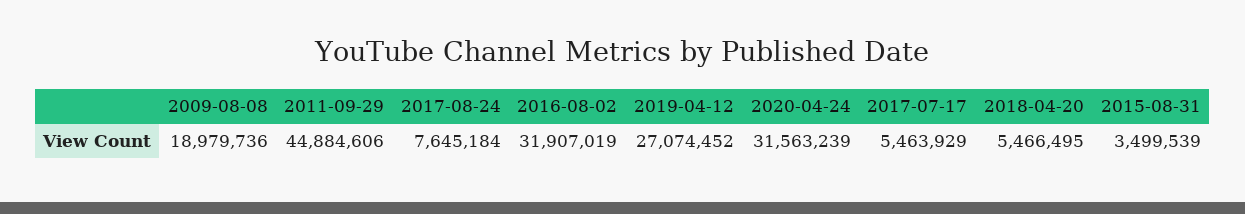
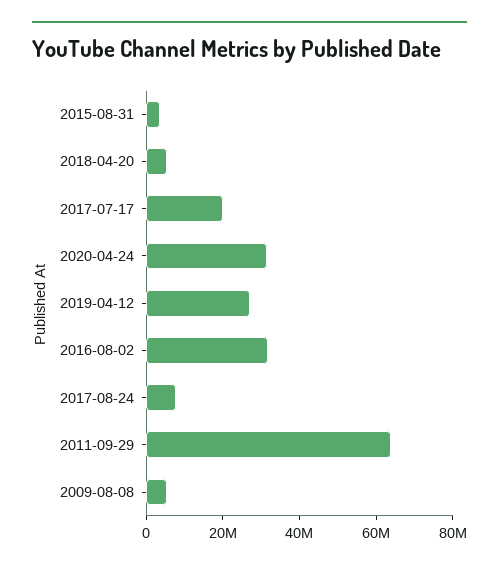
  {
-   "2009-08-08": 18979736,
+   "2009-08-08": 5000000,
-   "2011-09-29": 44884606,
+   "2011-09-29": 65000000,
    "2017-08-24": 7645184,
    "2016-08-02": 31907019,
    "2019-04-12": 27074452,
    "2020-04-24": 31563239,
-   "2017-07-17": 5463929,
+   "2017-07-17": 20000000,
    "2018-04-20": 5466495,
    "2015-08-31": 3499539
  }

